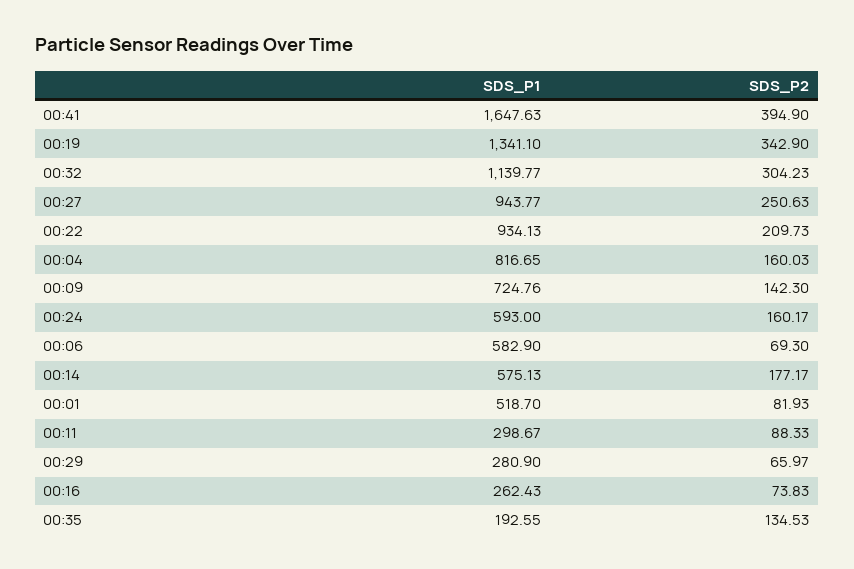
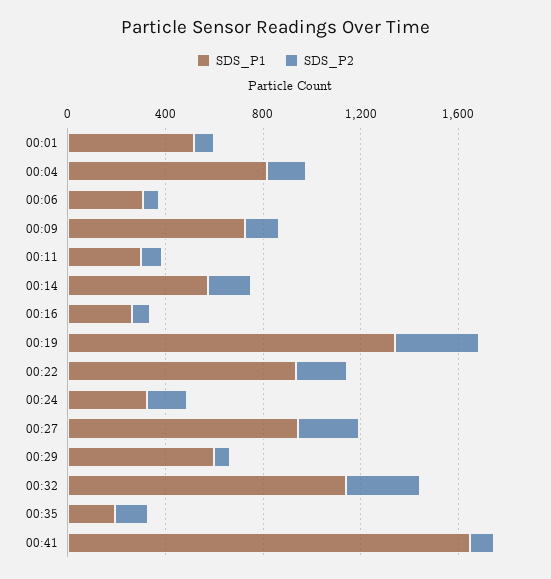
  {
    "SDS_P1": {
      "00:41": 1647.63,
      "00:19": 1341.1,
      "00:32": 1139.77,
      "00:27": 943.77,
      "00:22": 934.13,
      "00:04": 816.65,
      "00:09": 724.76,
-     "00:24": 593,
+     "00:24": 300,
-     "00:06": 582.9,
+     "00:06": 300,
      "00:14": 575.13,
      "00:01": 518.7,
      "00:11": 298.67,
-     "00:29": 280.9,
+     "00:29": 600,
      "00:16": 262.43,
      "00:35": 192.55
    },
    "SDS_P2": {
-     "00:41": 394.9,
+     "00:41": 100,
      "00:19": 342.9,
      "00:32": 304.23,
      "00:27": 250.63,
      "00:22": 209.73,
      "00:04": 160.03,
      "00:09": 142.3,
      "00:24": 160.17,
      "00:06": 69.3,
      "00:14": 177.17,
      "00:01": 81.93,
      "00:11": 88.33,
      "00:29": 65.97,
      "00:16": 73.83,
      "00:35": 134.53
    }
  }

